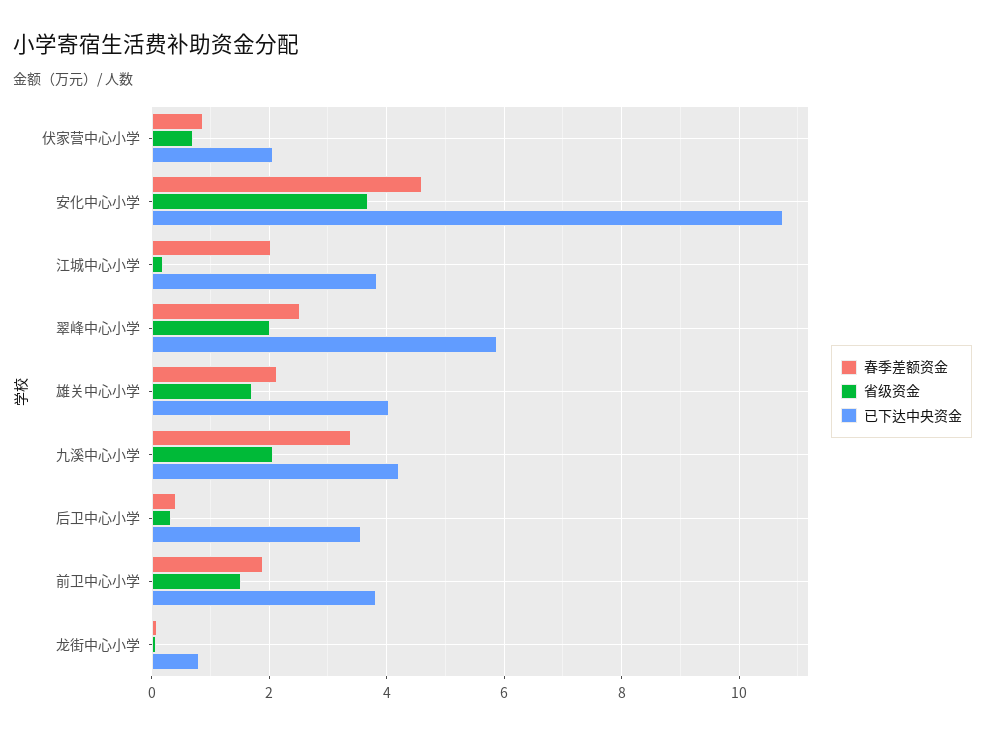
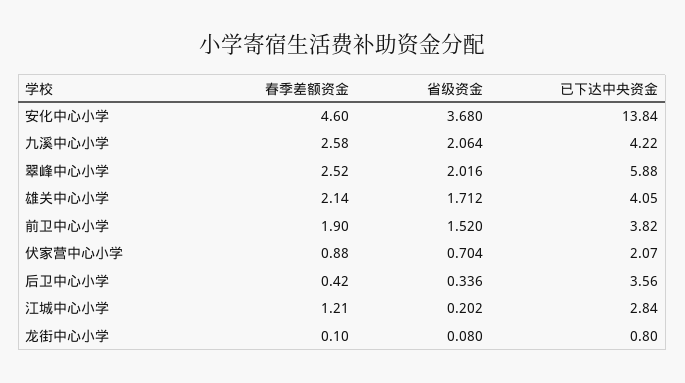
  {
    "春季差额资金": {
      "伏家营中心小学": 0.88,
      "安化中心小学": 4.6,
-     "江城中心小学": 2,
+     "江城中心小学": 1.21,
      "翠峰中心小学": 2.52,
      "雄关中心小学": 2.14,
-     "九溪中心小学": 3.4,
+     "九溪中心小学": 2.58,
      "后卫中心小学": 0.42,
      "前卫中心小学": 1.9,
      "龙街中心小学": 0.1
    },
    "省级资金": {
      "伏家营中心小学": 0.704,
      "安化中心小学": 3.68,
      "江城中心小学": 0.202,
      "翠峰中心小学": 2.016,
      "雄关中心小学": 1.712,
      "九溪中心小学": 2.064,
      "后卫中心小学": 0.336,
      "前卫中心小学": 1.52,
      "龙街中心小学": 0.08
    },
    "已下达中央资金": {
      "伏家营中心小学": 2.07,
-     "安化中心小学": 10.8,
+     "安化中心小学": 13.84,
-     "江城中心小学": 3.8,
+     "江城中心小学": 2.84,
      "翠峰中心小学": 5.88,
      "雄关中心小学": 4.05,
      "九溪中心小学": 4.22,
      "后卫中心小学": 3.56,
      "前卫中心小学": 3.82,
      "龙街中心小学": 0.8
    }
  }

